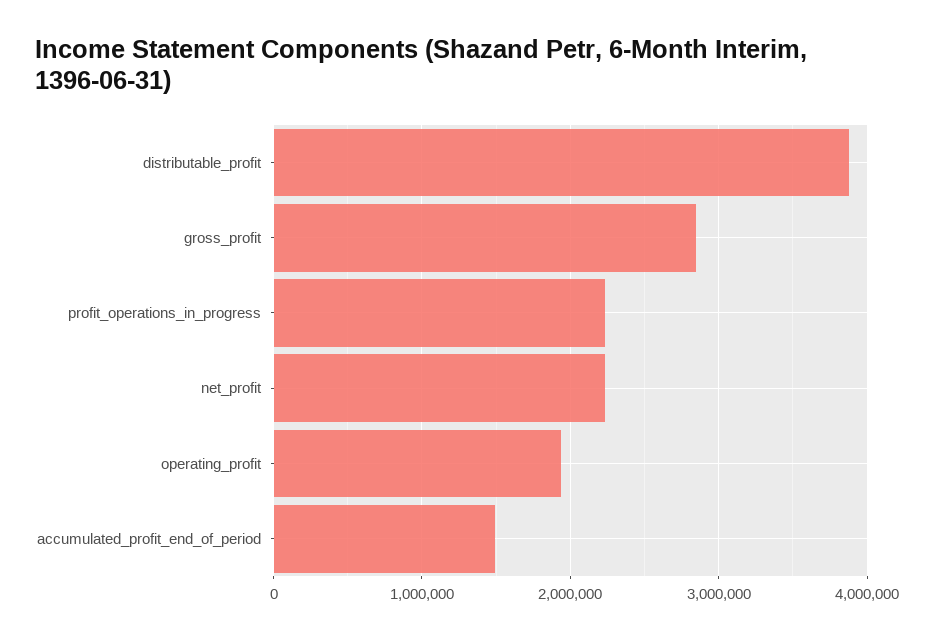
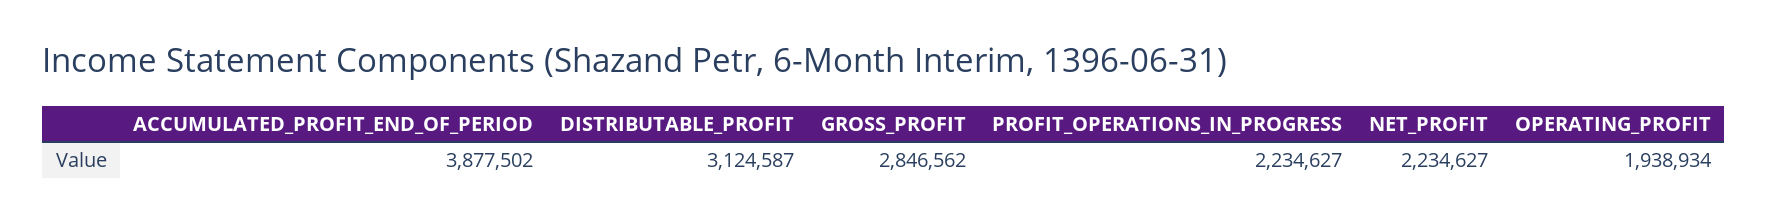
  {
-   "distributable_profit": 3900000,
+   "distributable_profit": 3124587,
    "gross_profit": 2846562,
    "profit_operations_in_progress": 2234627,
    "net_profit": 2234627,
    "operating_profit": 1938934,
-   "accumulated_profit_end_of_period": 1500000
+   "accumulated_profit_end_of_period": 3877502
  }

